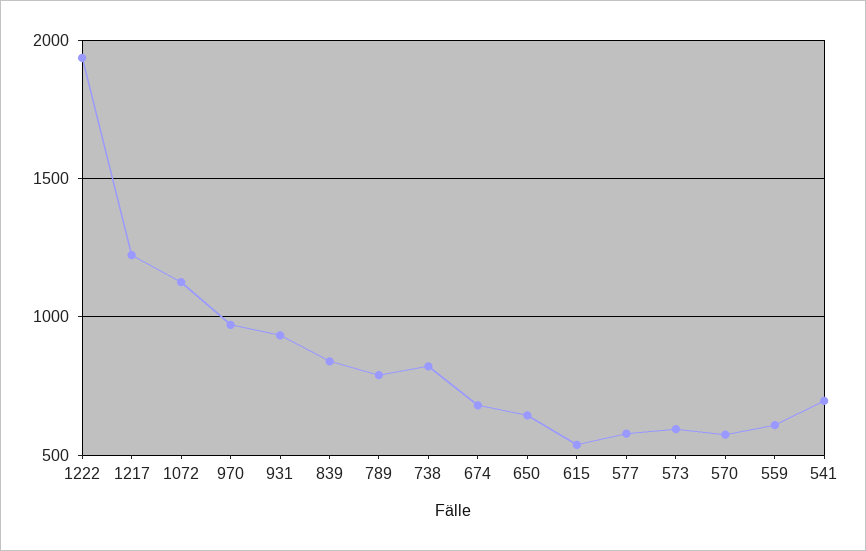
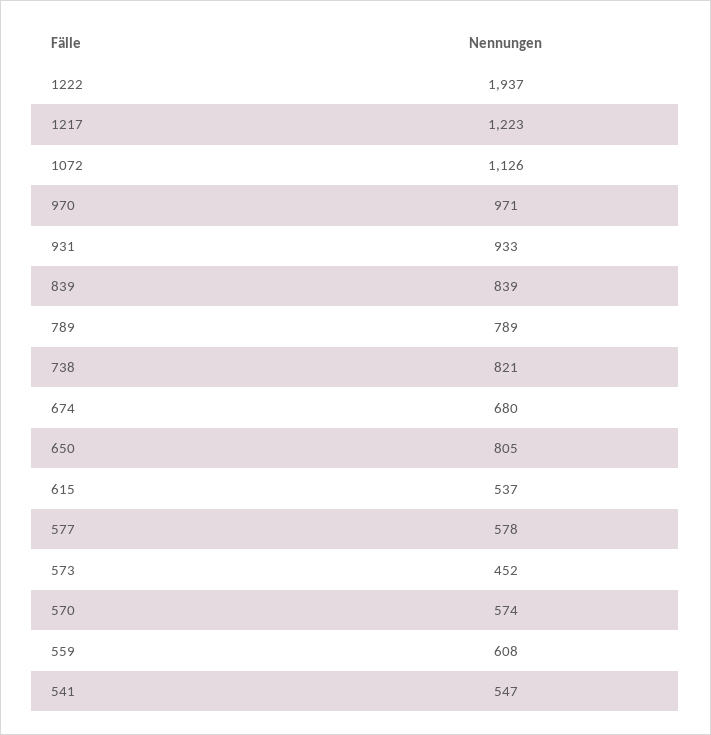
  {
    "1222": 1937,
    "1217": 1223,
    "1072": 1126,
    "970": 971,
    "931": 933,
    "839": 839,
    "789": 789,
    "738": 821,
    "674": 680,
-   "650": 650,
+   "650": 805,
    "615": 537,
    "577": 578,
-   "573": 600,
+   "573": 452,
    "570": 574,
    "559": 608,
-   "541": 700
+   "541": 547
  }

